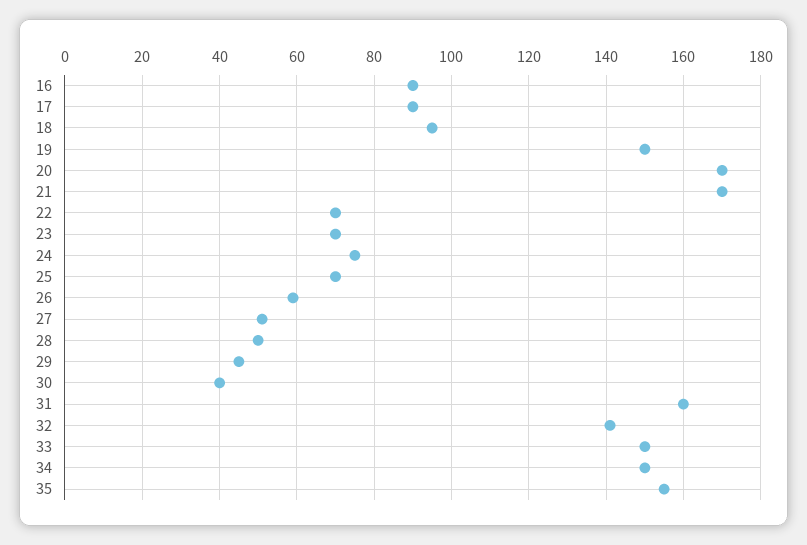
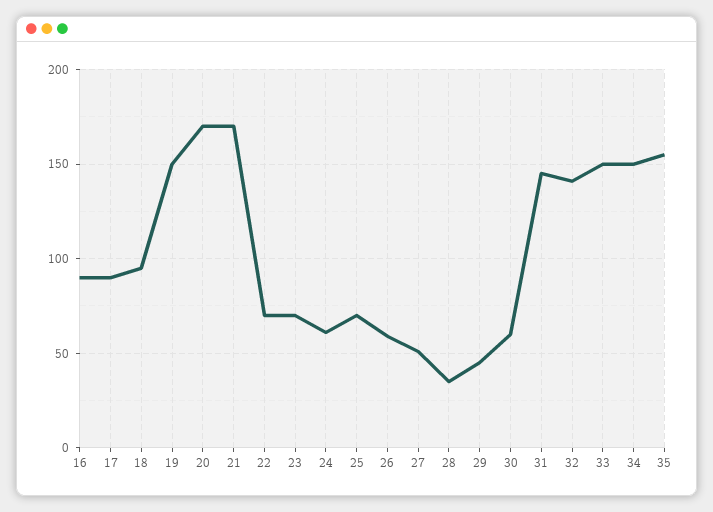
  {
    "16": 90,
    "17": 90,
    "18": 95,
    "19": 150,
    "20": 170,
    "21": 170,
    "22": 70,
    "23": 70,
-   "24": 75,
+   "24": 60,
    "25": 70,
    "26": 60,
    "27": 50,
-   "28": 50,
+   "28": 35,
    "29": 45,
-   "30": 40,
+   "30": 60,
-   "31": 160,
+   "31": 145,
    "32": 140,
    "33": 150,
    "34": 150,
    "35": 155
  }

